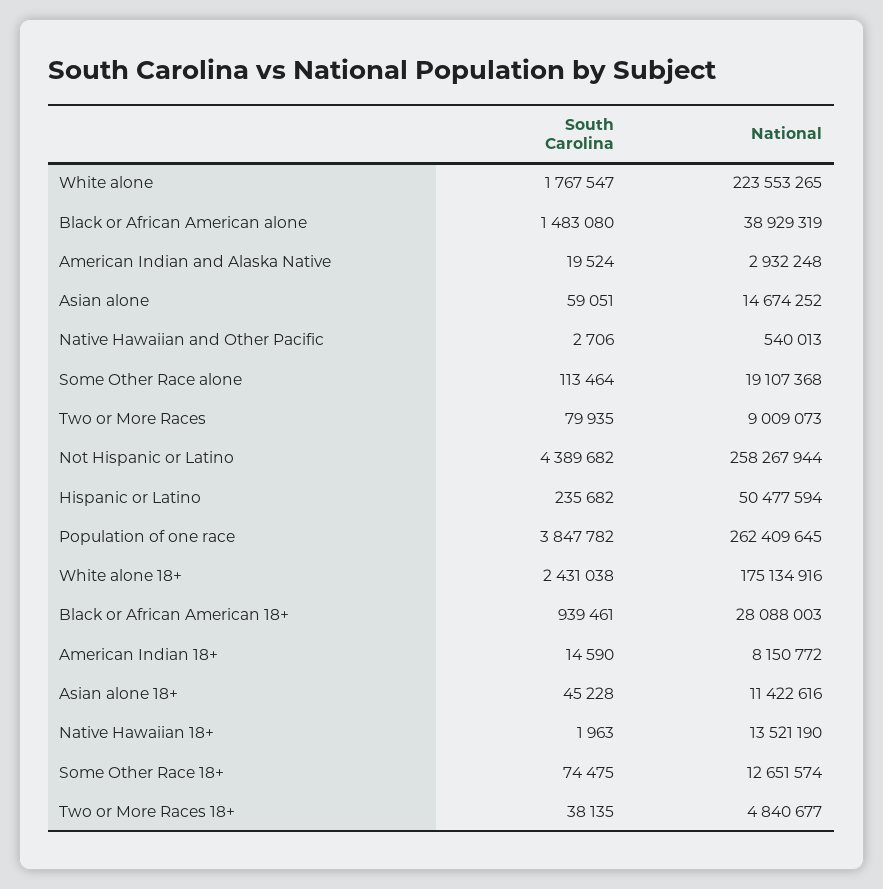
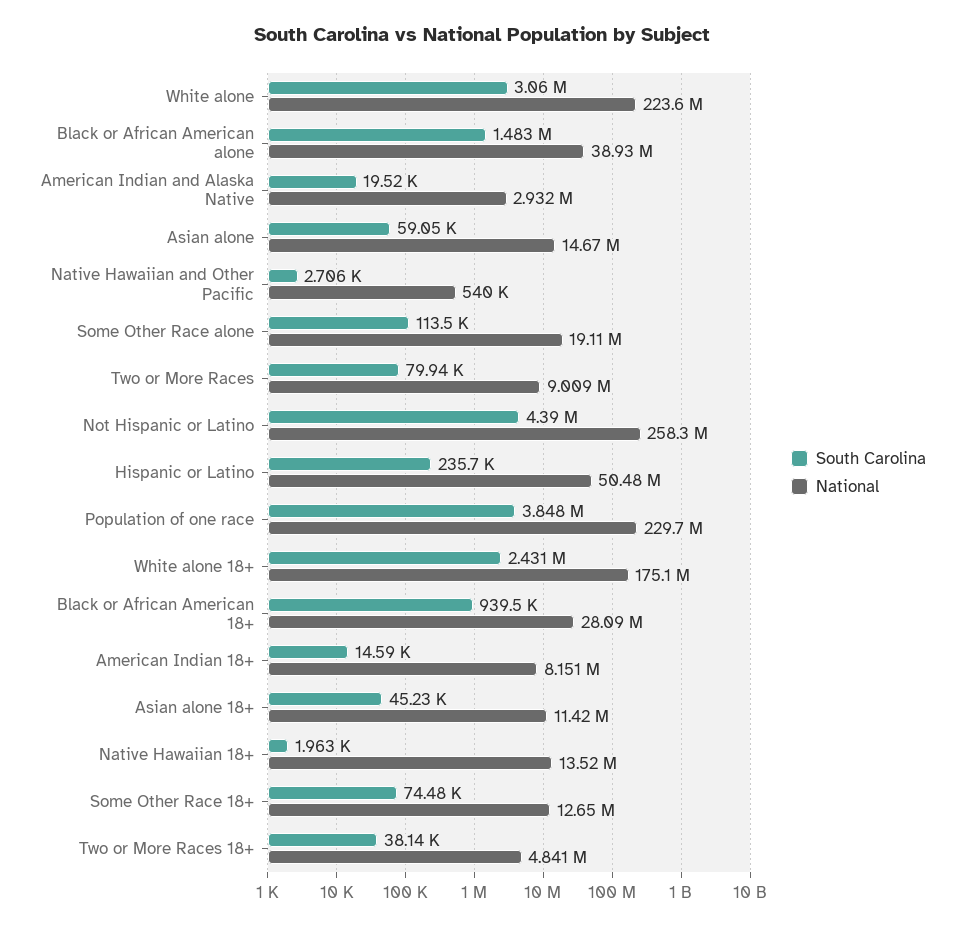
  {
    "South Carolina": {
-     "White alone": 1767547,
+     "White alone": 3060000,
      "Black or African American alone": 1483080,
      "American Indian and Alaska Native": 19524,
      "Asian alone": 59051,
      "Native Hawaiian and Other Pacific": 2706,
      "Some Other Race alone": 113464,
      "Two or More Races": 79935,
      "Not Hispanic or Latino": 4389682,
      "Hispanic or Latino": 235682,
      "Population of one race": 3847782,
      "White alone 18+": 2431038,
      "Black or African American 18+": 939461,
      "American Indian 18+": 14590,
      "Asian alone 18+": 45228,
      "Native Hawaiian 18+": 1963,
      "Some Other Race 18+": 74475,
      "Two or More Races 18+": 38135
    },
    "National": {
      "White alone": 223553265,
      "Black or African American alone": 38929319,
      "American Indian and Alaska Native": 2932248,
      "Asian alone": 14674252,
      "Native Hawaiian and Other Pacific": 540013,
      "Some Other Race alone": 19107368,
      "Two or More Races": 9009073,
      "Not Hispanic or Latino": 258267944,
      "Hispanic or Latino": 50477594,
-     "Population of one race": 262409645,
+     "Population of one race": 229700000,
      "White alone 18+": 175134916,
      "Black or African American 18+": 28088003,
      "American Indian 18+": 8150772,
      "Asian alone 18+": 11422616,
      "Native Hawaiian 18+": 13521190,
      "Some Other Race 18+": 12651574,
      "Two or More Races 18+": 4840677
    }
  }

